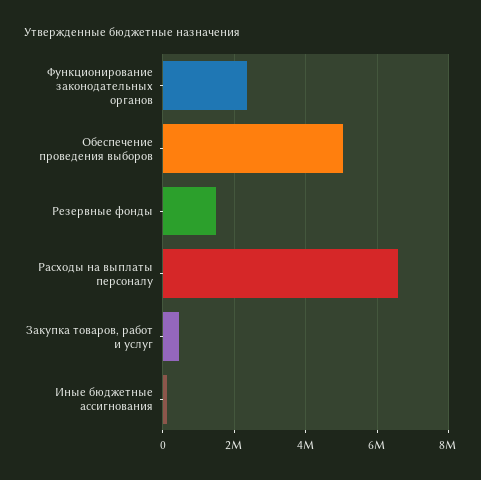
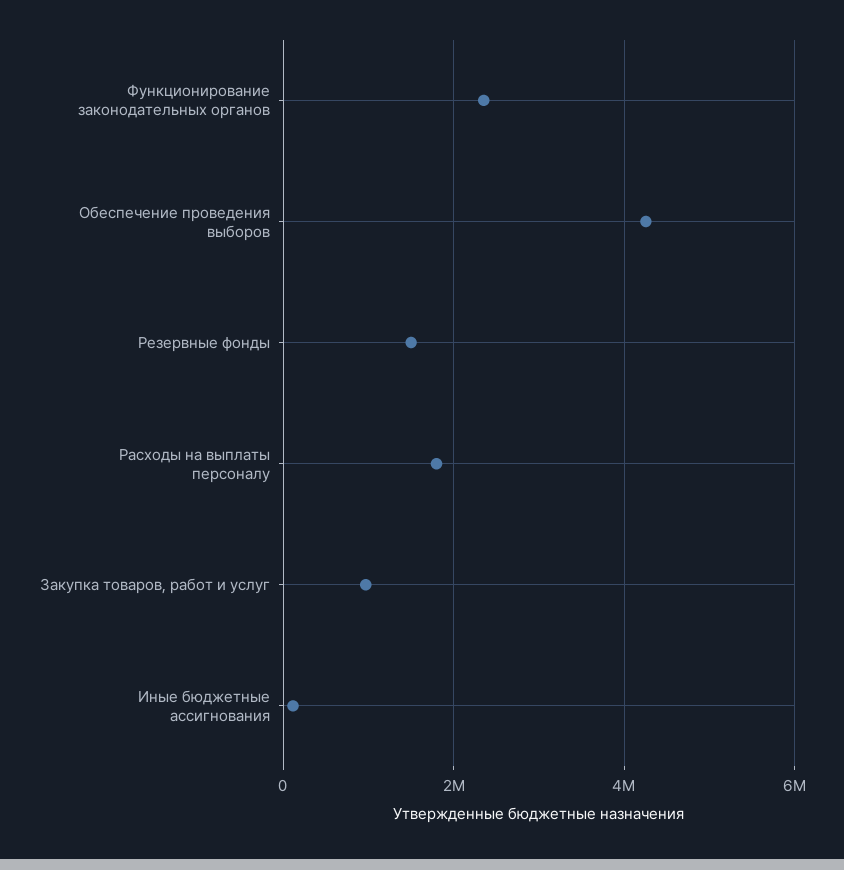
  {
    "Функционирование законодательных органов": 2400000,
-   "Обеспечение проведения выборов": 5000000,
+   "Обеспечение проведения выборов": 4200000,
    "Резервные фонды": 1600000,
-   "Расходы на выплаты персоналу": 6600000,
+   "Расходы на выплаты персоналу": 1800000,
-   "Закупка товаров, работ и услуг": 400000,
+   "Закупка товаров, работ и услуг": 1000000,
    "Иные бюджетные ассигнования": 200000
  }

